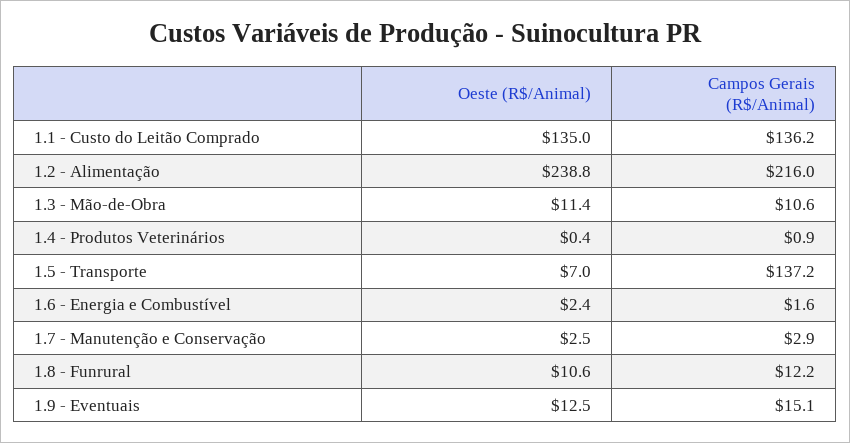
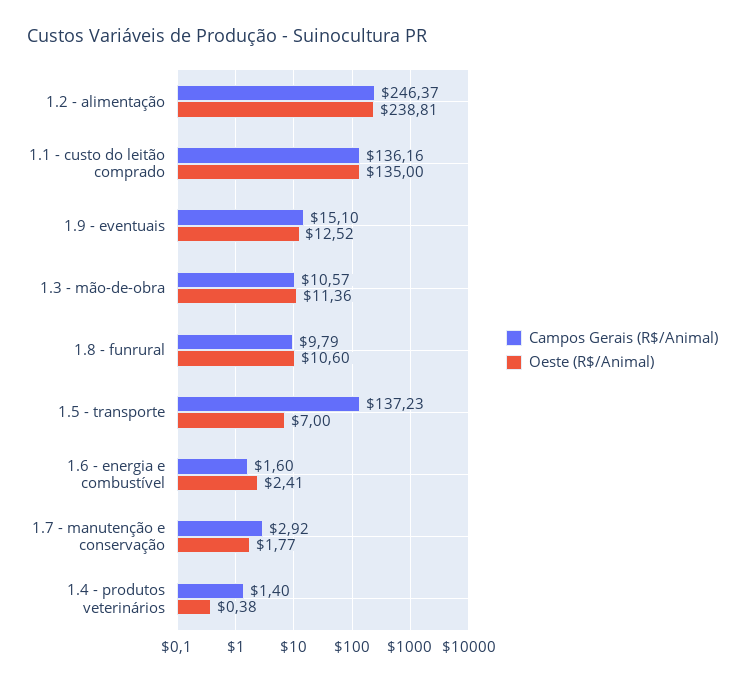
  {
    "Oeste (R$/Animal)": {
      "1.1 - Custo do Leitão Comprado": 135,
      "1.2 - Alimentação": 238.81,
      "1.3 - Mão-de-Obra": 11.36,
      "1.4 - Produtos Veterinários": 0.38,
      "1.5 - Transporte": 7,
      "1.6 - Energia e Combustível": 2.41,
-     "1.7 - Manutenção e Conservação": 2.5,
+     "1.7 - Manutenção e Conservação": 1.77,
      "1.8 - Funrural": 10.6,
      "1.9 - Eventuais": 12.52
    },
    "Campos Gerais (R$/Animal)": {
      "1.1 - Custo do Leitão Comprado": 136.16,
-     "1.2 - Alimentação": 216,
+     "1.2 - Alimentação": 246.37,
      "1.3 - Mão-de-Obra": 10.57,
-     "1.4 - Produtos Veterinários": 0.9,
+     "1.4 - Produtos Veterinários": 1.4,
      "1.5 - Transporte": 137.23,
      "1.6 - Energia e Combustível": 1.6,
      "1.7 - Manutenção e Conservação": 2.92,
-     "1.8 - Funrural": 12.2,
+     "1.8 - Funrural": 9.79,
      "1.9 - Eventuais": 15.1
    }
  }

